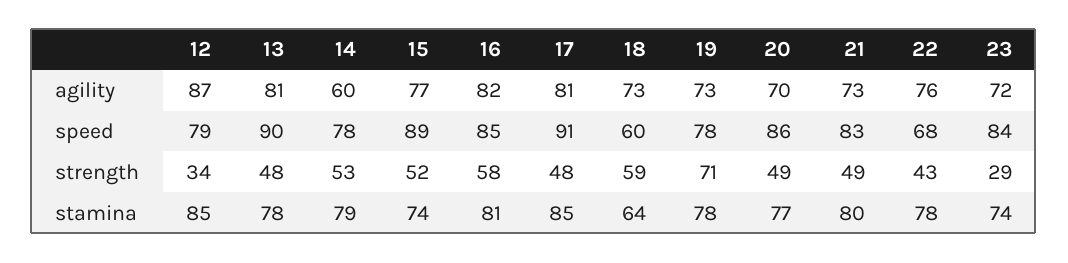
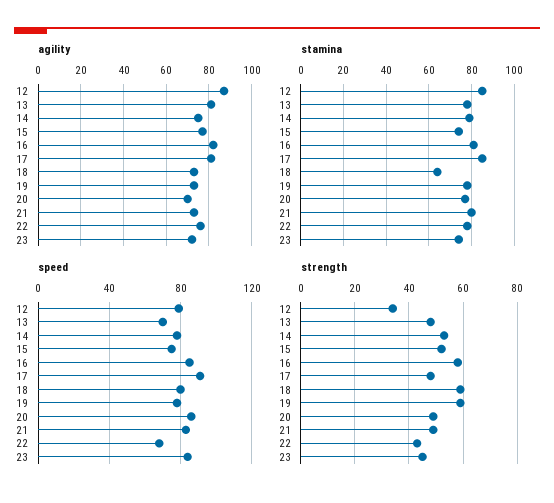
  {
    "agility": {
      "12": 87,
      "13": 81,
-     "14": 60,
+     "14": 75,
      "15": 77,
      "16": 82,
      "17": 81,
      "18": 73,
      "19": 73,
      "20": 70,
      "21": 73,
      "22": 76,
      "23": 72
    },
    "speed": {
      "12": 79,
-     "13": 90,
+     "13": 70,
      "14": 78,
-     "15": 89,
+     "15": 75,
      "16": 85,
      "17": 91,
-     "18": 60,
+     "18": 80,
      "19": 78,
      "20": 86,
      "21": 83,
      "22": 68,
      "23": 84
    },
    "strength": {
      "12": 34,
      "13": 48,
      "14": 53,
      "15": 52,
      "16": 58,
      "17": 48,
      "18": 59,
-     "19": 71,
+     "19": 60,
      "20": 49,
      "21": 49,
      "22": 43,
-     "23": 29
+     "23": 45
    },
    "stamina": {
      "12": 85,
      "13": 78,
      "14": 79,
      "15": 74,
      "16": 81,
      "17": 85,
      "18": 64,
      "19": 78,
      "20": 77,
      "21": 80,
      "22": 78,
      "23": 74
    }
  }

